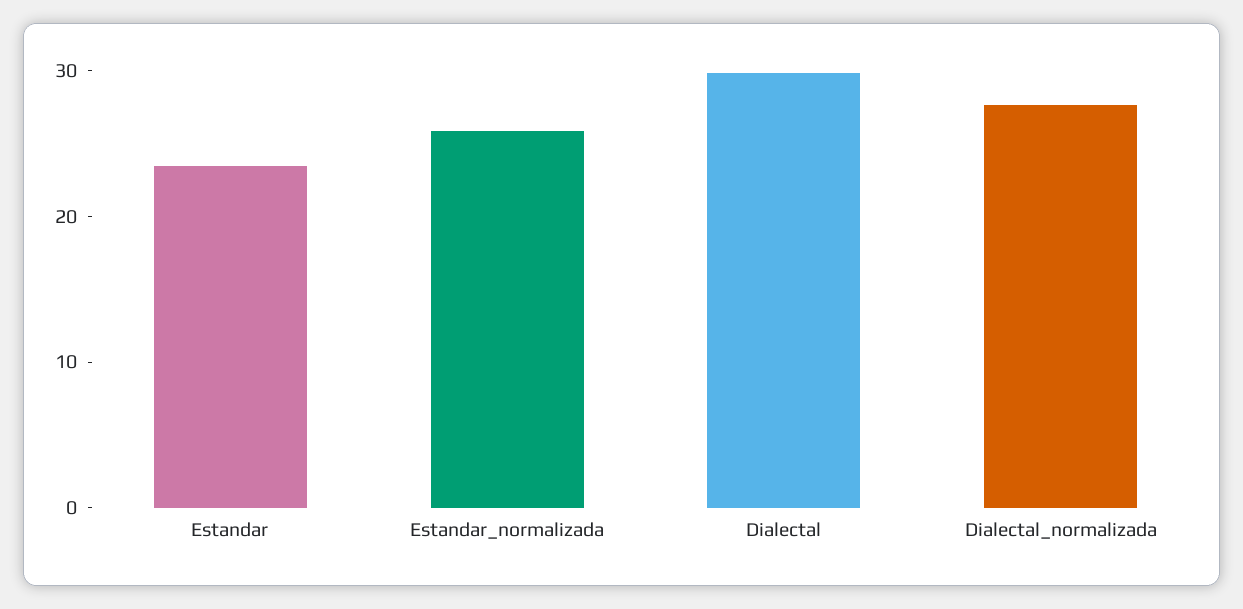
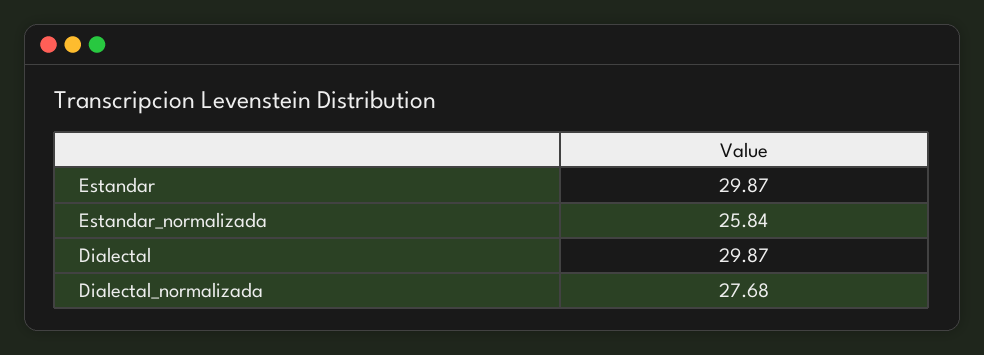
  {
-   "Estandar": 24,
+   "Estandar": 29.87,
    "Estandar_normalizada": 25.84,
    "Dialectal": 29.87,
    "Dialectal_normalizada": 27.68
  }

